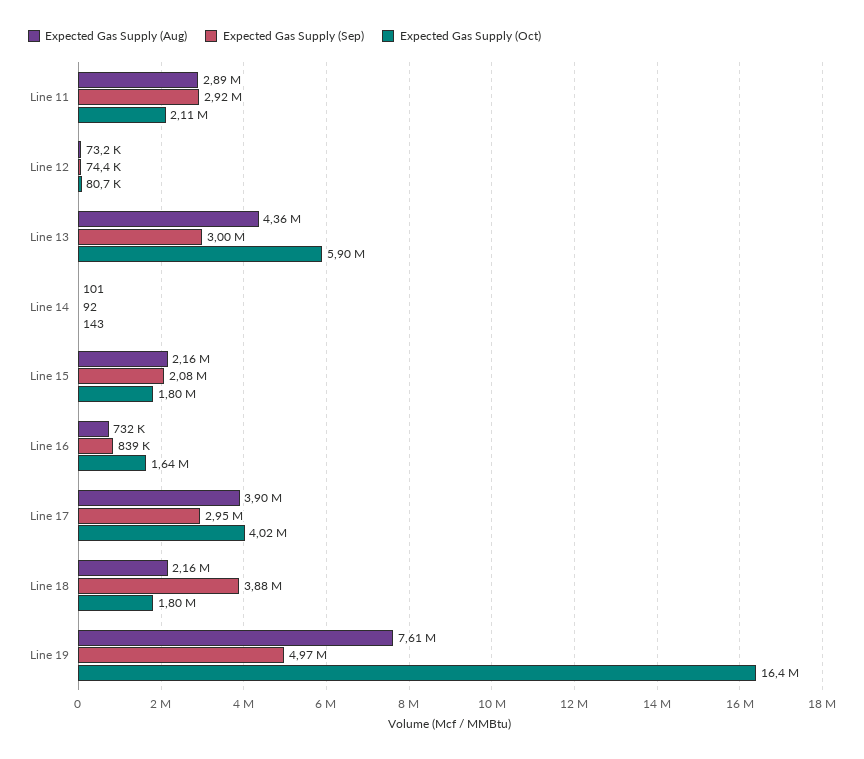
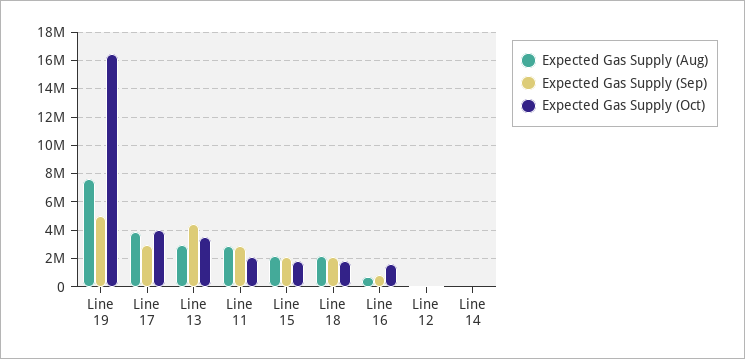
  {
    "Expected Gas Supply (Aug)": {
      "Line 11": 2890000,
      "Line 12": 73200,
-     "Line 13": 4360000,
+     "Line 13": 3000000,
      "Line 14": 101,
      "Line 15": 2160000,
      "Line 16": 732000,
      "Line 17": 3900000,
      "Line 18": 2160000,
      "Line 19": 7610000
    },
    "Expected Gas Supply (Sep)": {
      "Line 11": 2920000,
      "Line 12": 74400,
-     "Line 13": 3000000,
+     "Line 13": 4500000,
      "Line 14": 92,
      "Line 15": 2080000,
      "Line 16": 839000,
      "Line 17": 2950000,
-     "Line 18": 3880000,
+     "Line 18": 2000000,
      "Line 19": 4970000
    },
    "Expected Gas Supply (Oct)": {
      "Line 11": 2110000,
      "Line 12": 80700,
-     "Line 13": 5900000,
+     "Line 13": 3500000,
      "Line 14": 143,
      "Line 15": 1800000,
      "Line 16": 1640000,
      "Line 17": 4020000,
      "Line 18": 1800000,
      "Line 19": 16400000
    }
  }

